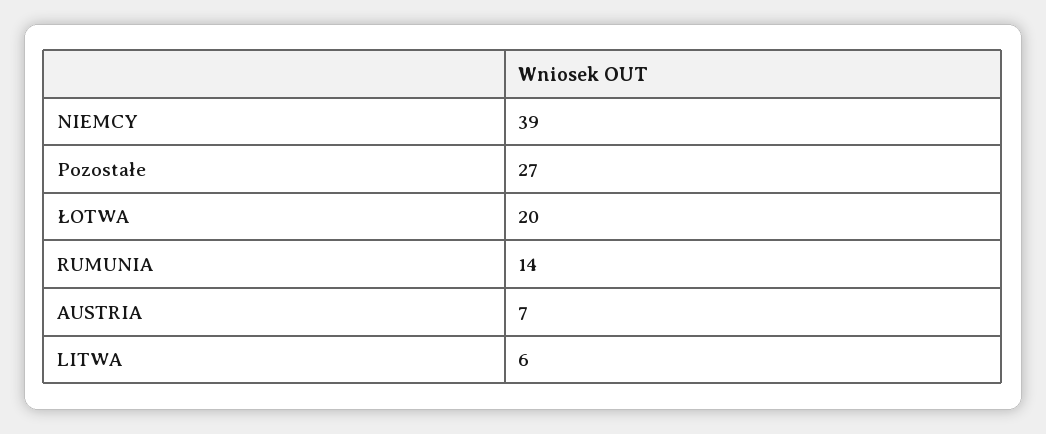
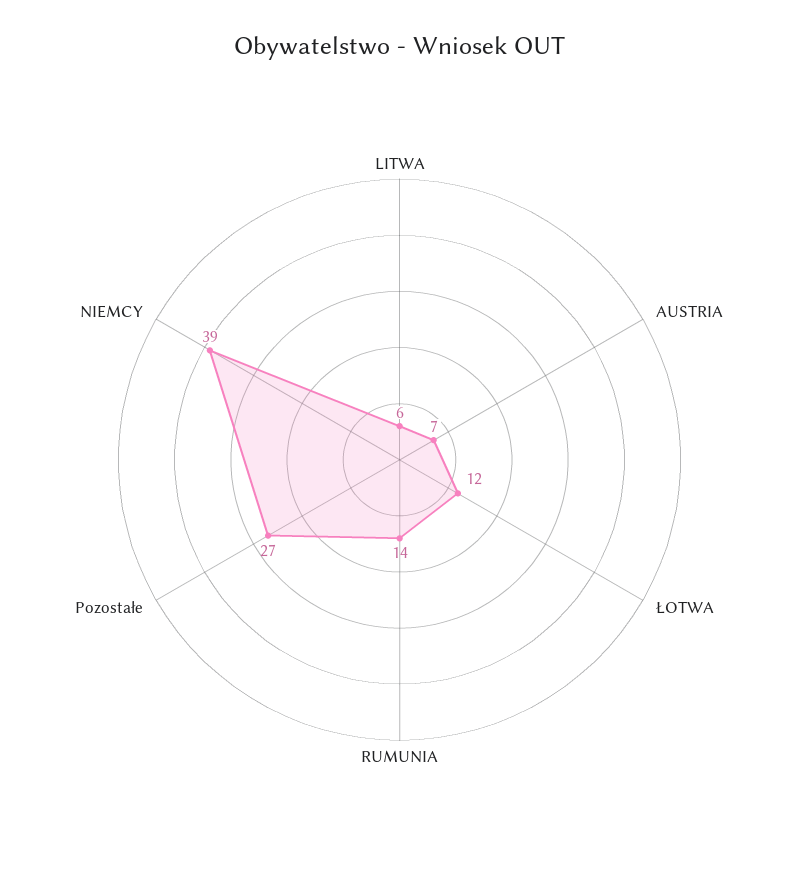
  {
    "NIEMCY": 39,
    "Pozostałe": 27,
-   "ŁOTWA": 20,
+   "ŁOTWA": 12,
    "RUMUNIA": 14,
    "AUSTRIA": 7,
    "LITWA": 6
  }

